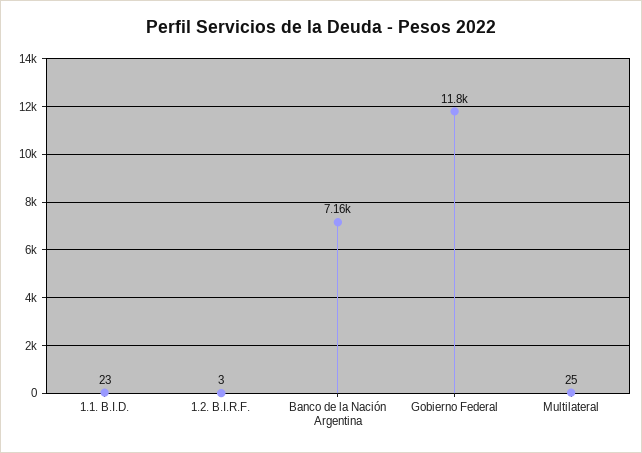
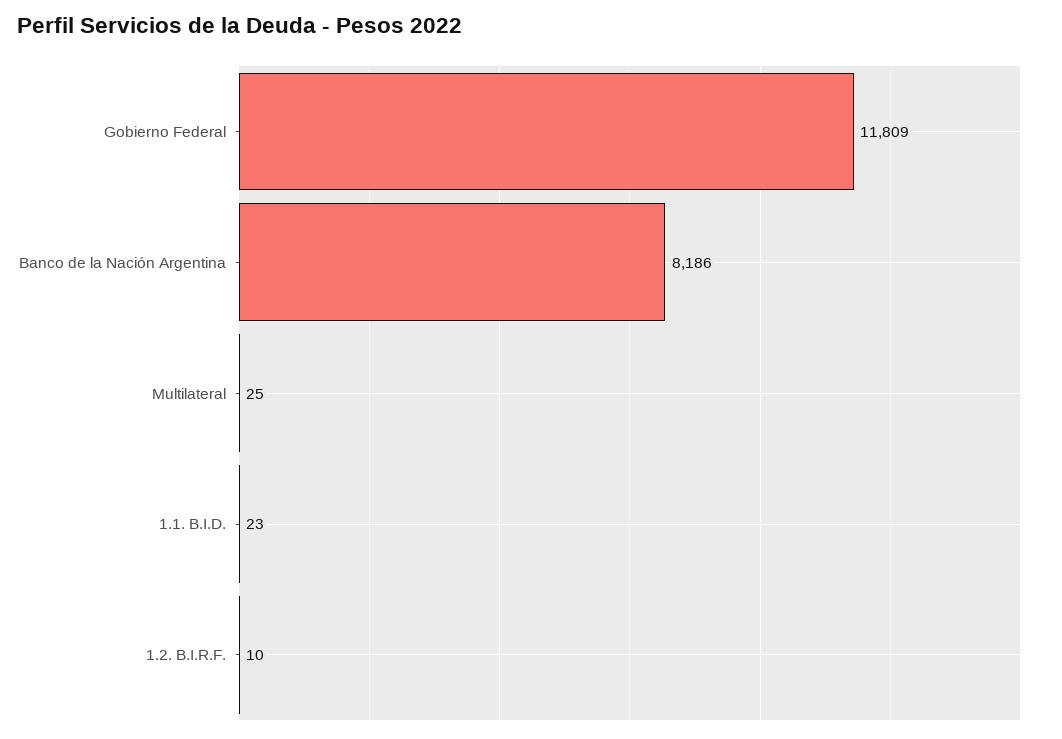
  {
    "1.1. B.I.D.": 23,
-   "1.2. B.I.R.F.": 3,
+   "1.2. B.I.R.F.": 10,
-   "Banco de la Nación Argentina": 7160,
+   "Banco de la Nación Argentina": 8186,
    "Gobierno Federal": 11809,
    "Multilateral": 25
  }

